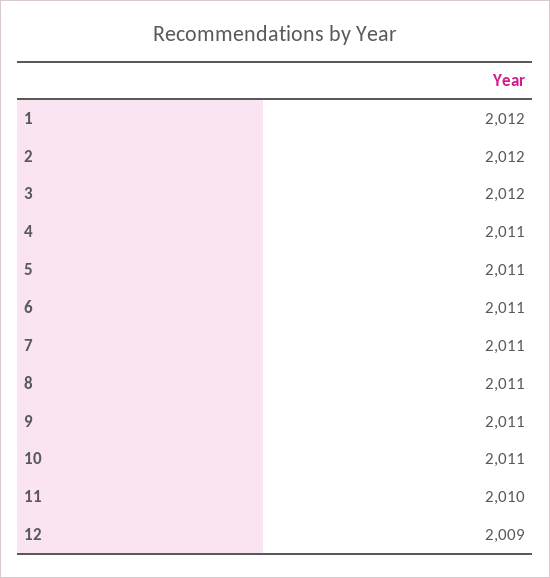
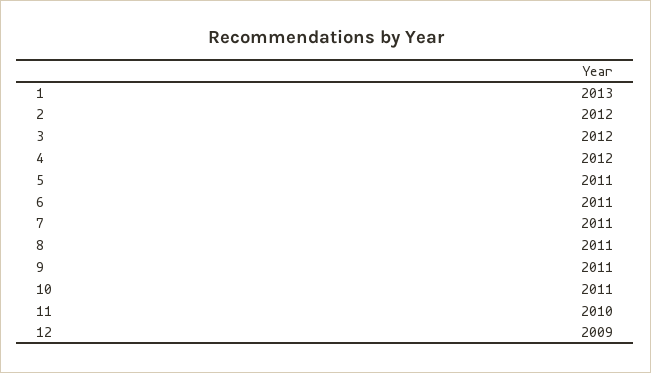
  {
-   "1": 2012,
+   "1": 2013,
    "2": 2012,
    "3": 2012,
-   "4": 2011,
+   "4": 2012,
    "5": 2011,
    "6": 2011,
    "7": 2011,
    "8": 2011,
    "9": 2011,
    "10": 2011,
    "11": 2010,
    "12": 2009
  }

